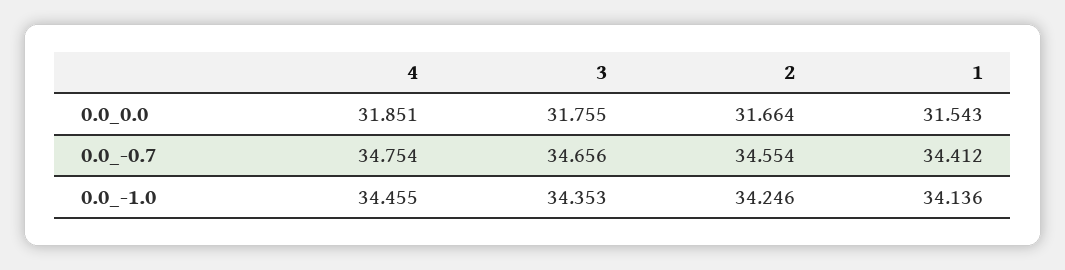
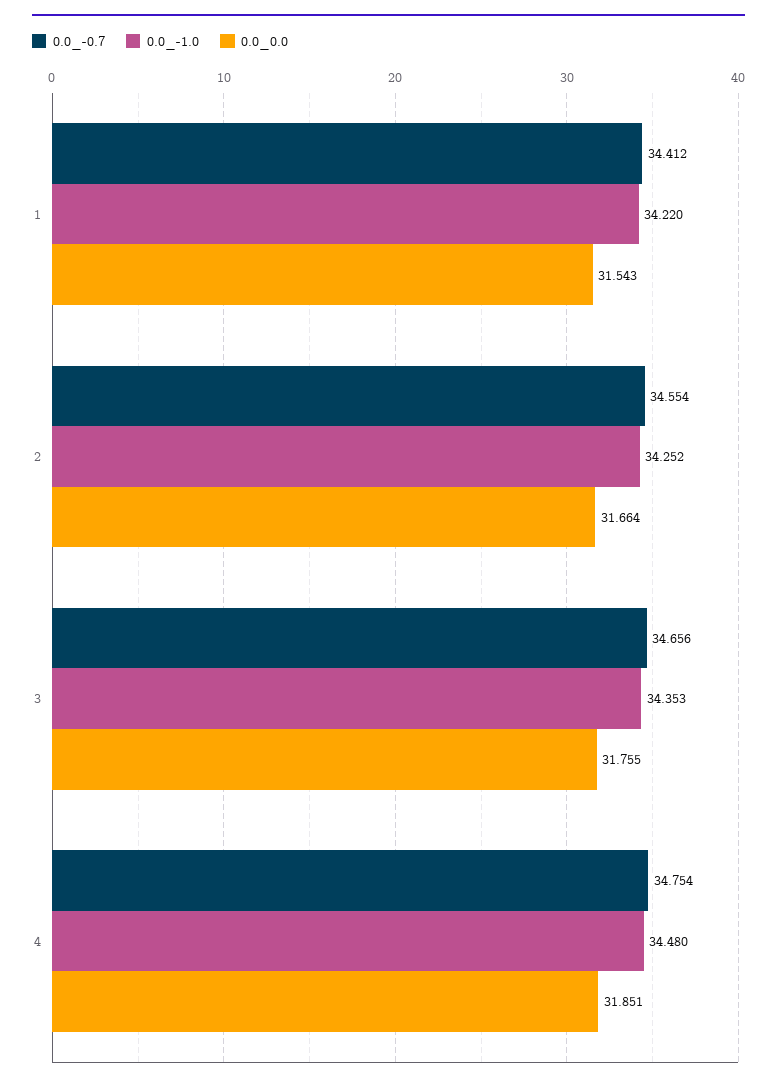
  {
    "0.0_0.0": {
      "4": 31.851,
      "3": 31.755,
      "2": 31.664,
      "1": 31.543
    },
    "0.0_-0.7": {
      "4": 34.754,
      "3": 34.656,
      "2": 34.554,
      "1": 34.412
    },
    "0.0_-1.0": {
-     "4": 34.455,
+     "4": 34.48,
      "3": 34.353,
-     "2": 34.246,
+     "2": 34.252,
-     "1": 34.136
+     "1": 34.22
    }
  }

